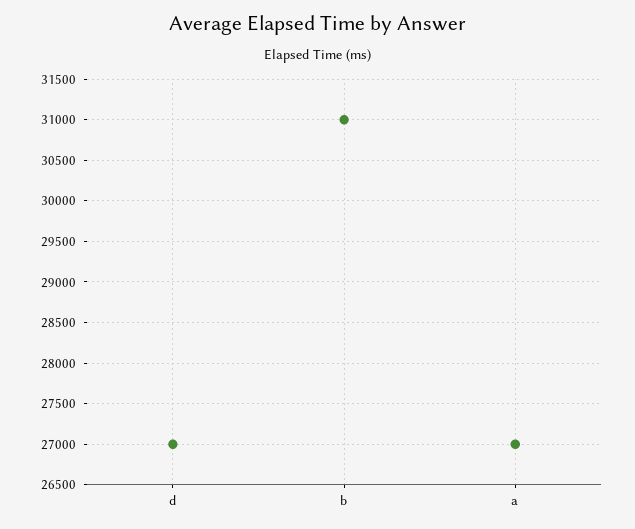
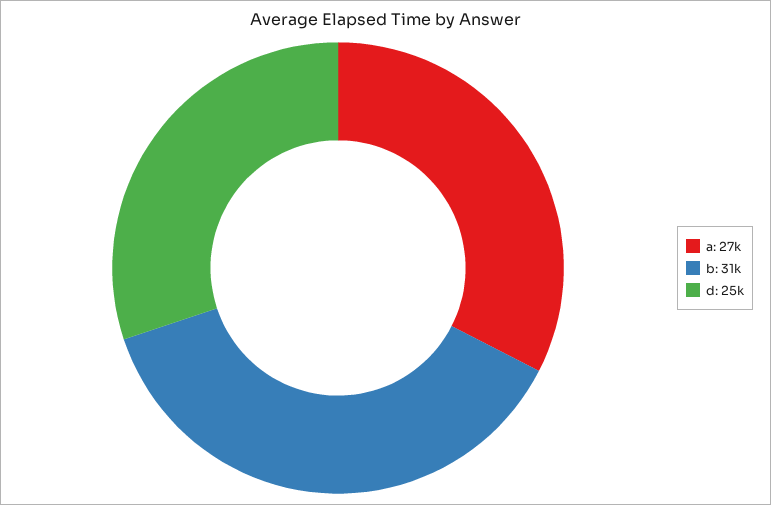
  {
-   "d": 27000,
+   "d": 25000,
    "b": 31000,
    "a": 27000
  }

